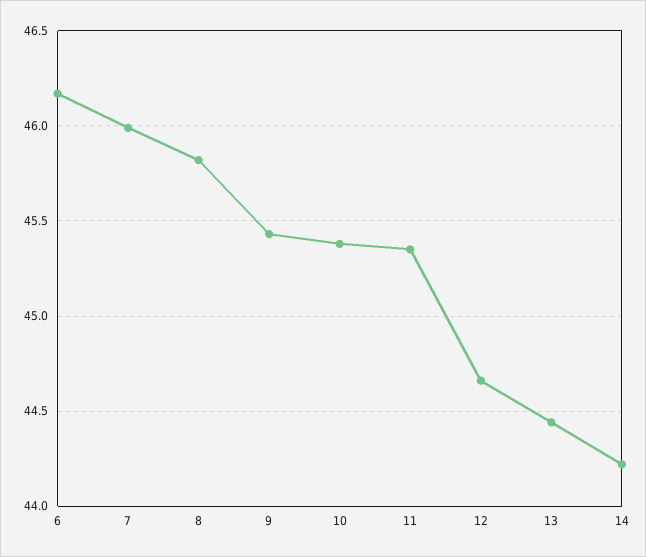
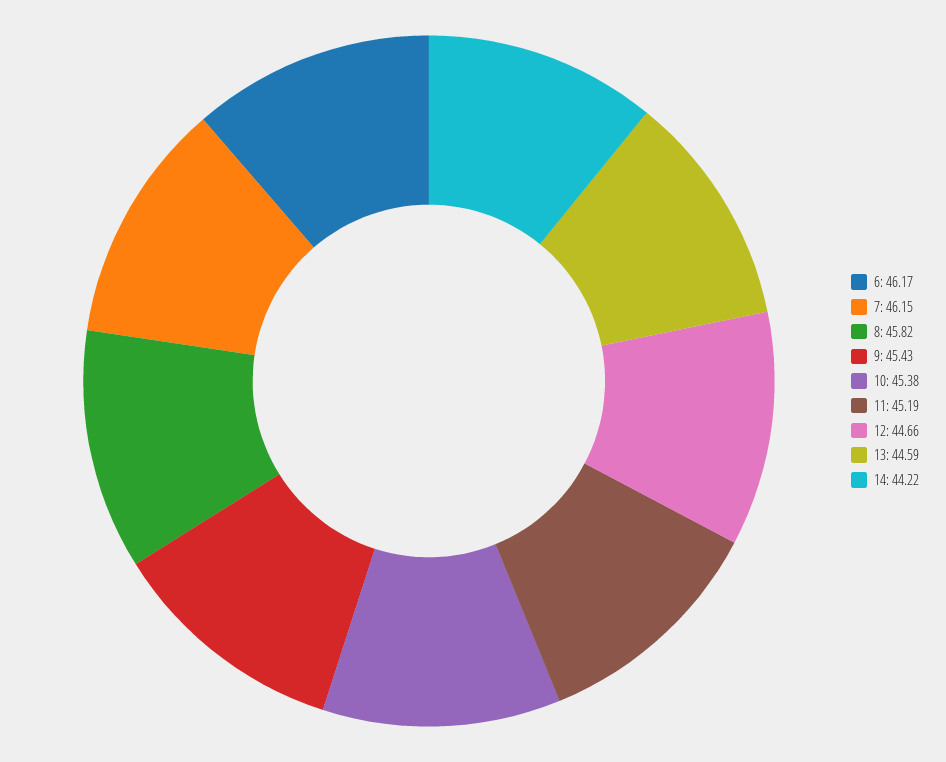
  {
    "6": 46.17,
-   "7": 46,
+   "7": 46.15,
    "8": 45.82,
    "9": 45.43,
    "10": 45.38,
-   "11": 45.35,
+   "11": 45.19,
    "12": 44.66,
-   "13": 44.45,
+   "13": 44.59,
    "14": 44.22
  }

